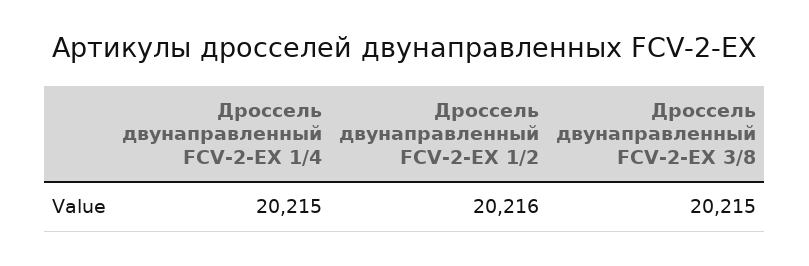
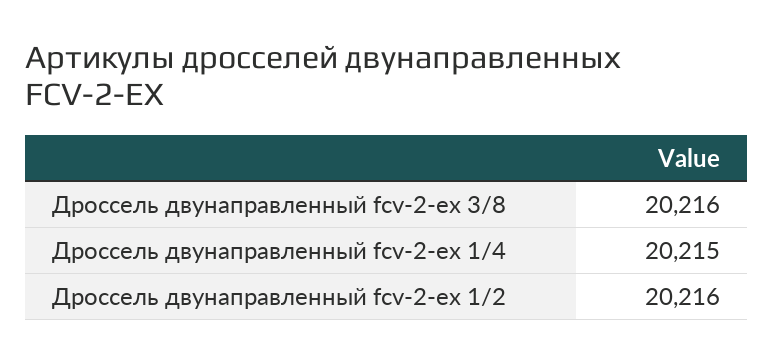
  {
    "Дроссель двунаправленный FCV-2-EX 1/4": 20215,
    "Дроссель двунаправленный FCV-2-EX 1/2": 20216,
-   "Дроссель двунаправленный FCV-2-EX 3/8": 20215
+   "Дроссель двунаправленный FCV-2-EX 3/8": 20216
  }

